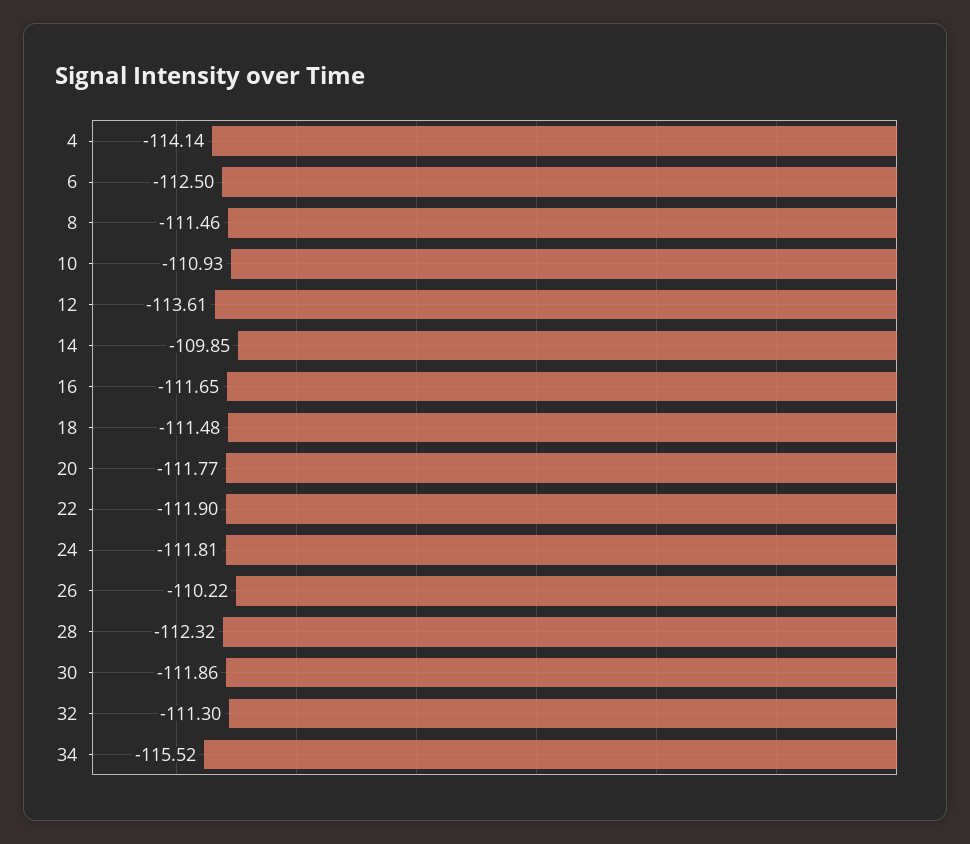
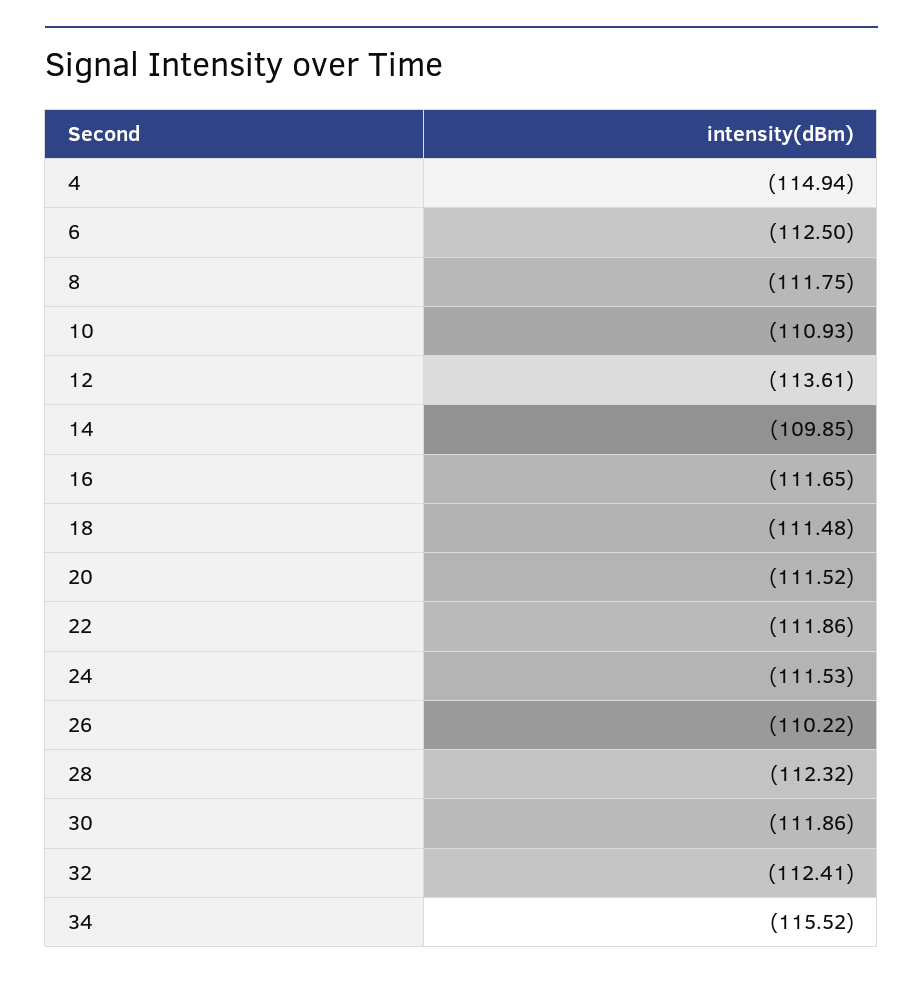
  {
-   "4": -114.14,
+   "4": -114.94,
    "6": -112.5,
-   "8": -111.46,
+   "8": -111.75,
    "10": -110.93,
    "12": -113.61,
    "14": -109.85,
    "16": -111.65,
    "18": -111.48,
-   "20": -111.77,
+   "20": -111.52,
-   "22": -111.9,
+   "22": -111.86,
-   "24": -111.81,
+   "24": -111.53,
    "26": -110.22,
    "28": -112.32,
    "30": -111.86,
-   "32": -111.3,
+   "32": -112.41,
    "34": -115.52
  }

